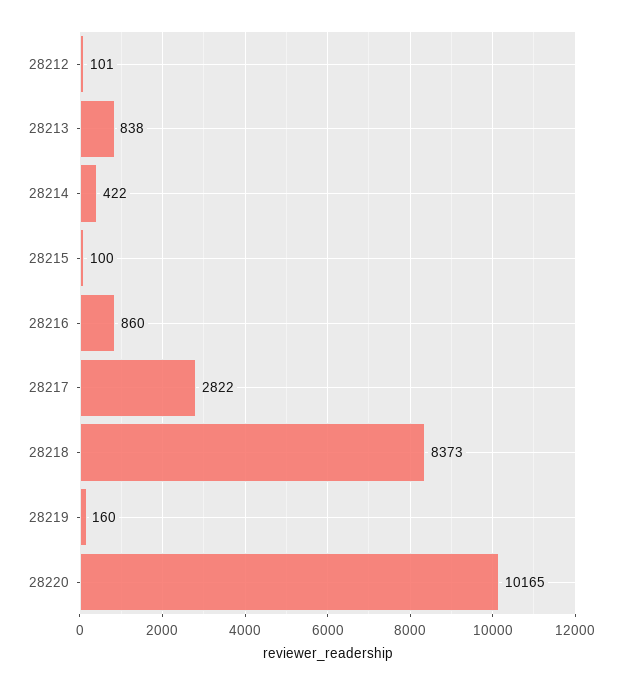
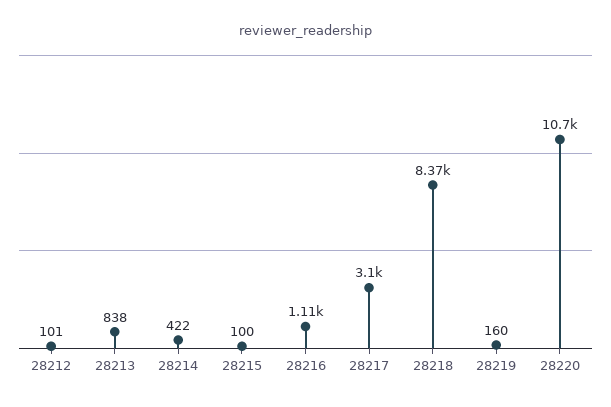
  {
    "28212": 101,
    "28213": 838,
    "28214": 422,
    "28215": 100,
-   "28216": 860,
+   "28216": 1110,
-   "28217": 2822,
+   "28217": 3100,
    "28218": 8373,
    "28219": 160,
-   "28220": 10165
+   "28220": 10700
  }

